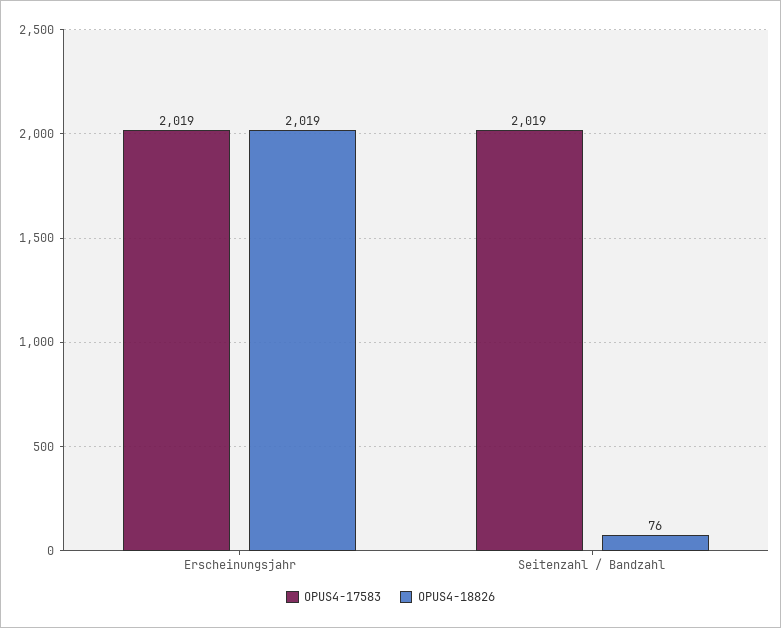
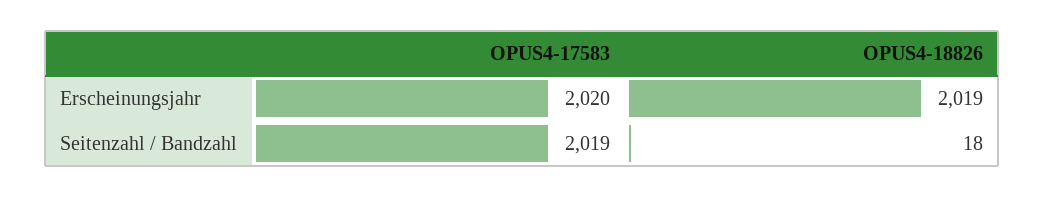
  {
    "OPUS4-17583": {
-     "Erscheinungsjahr": 2019,
+     "Erscheinungsjahr": 2020,
      "Seitenzahl / Bandzahl": 2019
    },
    "OPUS4-18826": {
      "Erscheinungsjahr": 2019,
-     "Seitenzahl / Bandzahl": 76
+     "Seitenzahl / Bandzahl": 18
    }
  }

